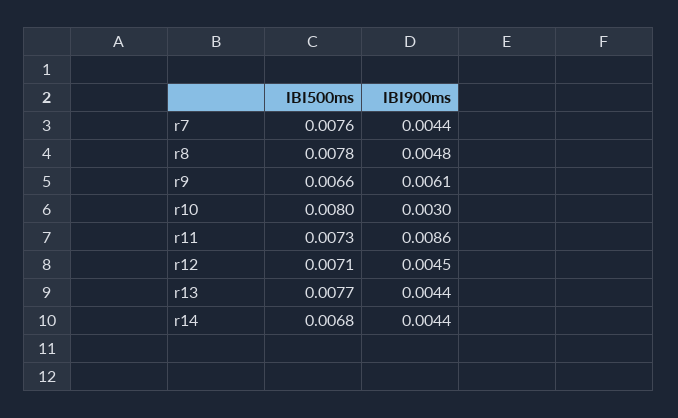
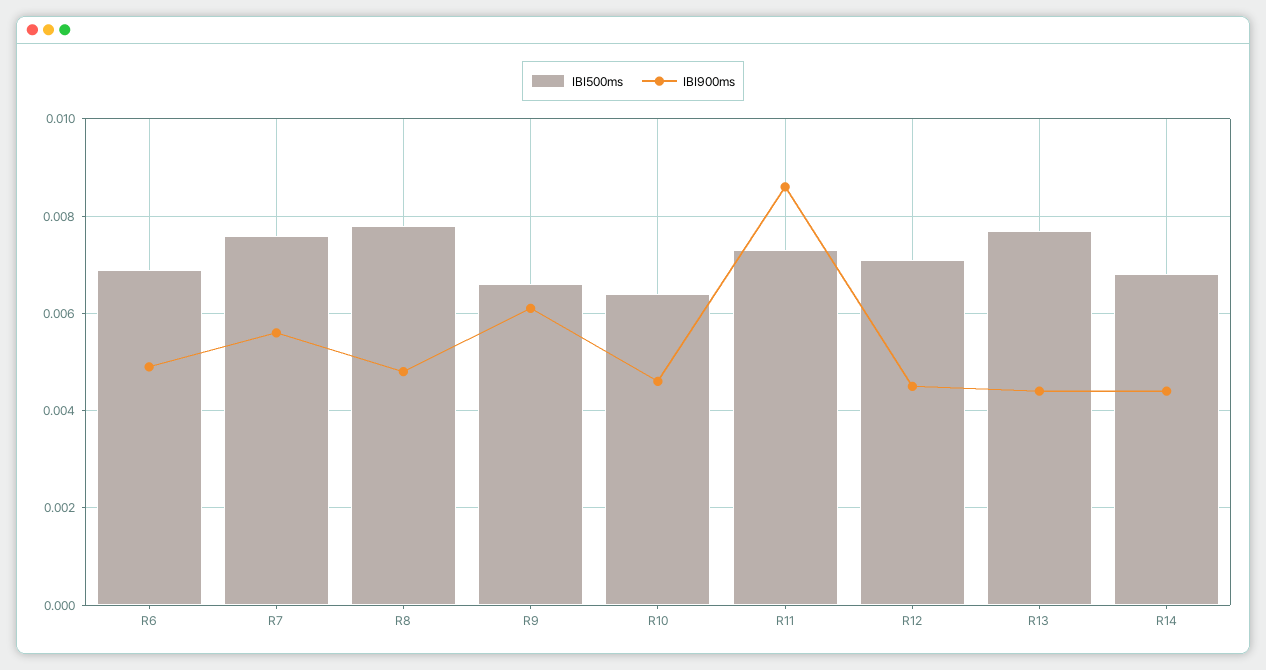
  {
    "IBI500ms": {
      "r7": 0.0076,
      "r8": 0.0078,
      "r9": 0.0066,
-     "r10": 0.008,
+     "r10": 0.0065,
      "r11": 0.0073,
      "r12": 0.0071,
      "r13": 0.0077,
-     "r14": 0.0068
+     "r14": 0.0068,
+     "R6": 0.007
    },
    "IBI900ms": {
-     "r7": 0.0044,
+     "r7": 0.0055,
      "r8": 0.0048,
      "r9": 0.0061,
-     "r10": 0.003,
+     "r10": 0.0045,
      "r11": 0.0086,
      "r12": 0.0045,
      "r13": 0.0044,
-     "r14": 0.0044
+     "r14": 0.0044,
+     "R6": 0.005
    }
  }

